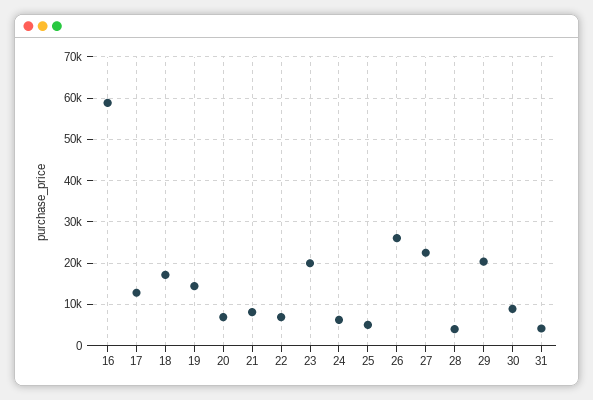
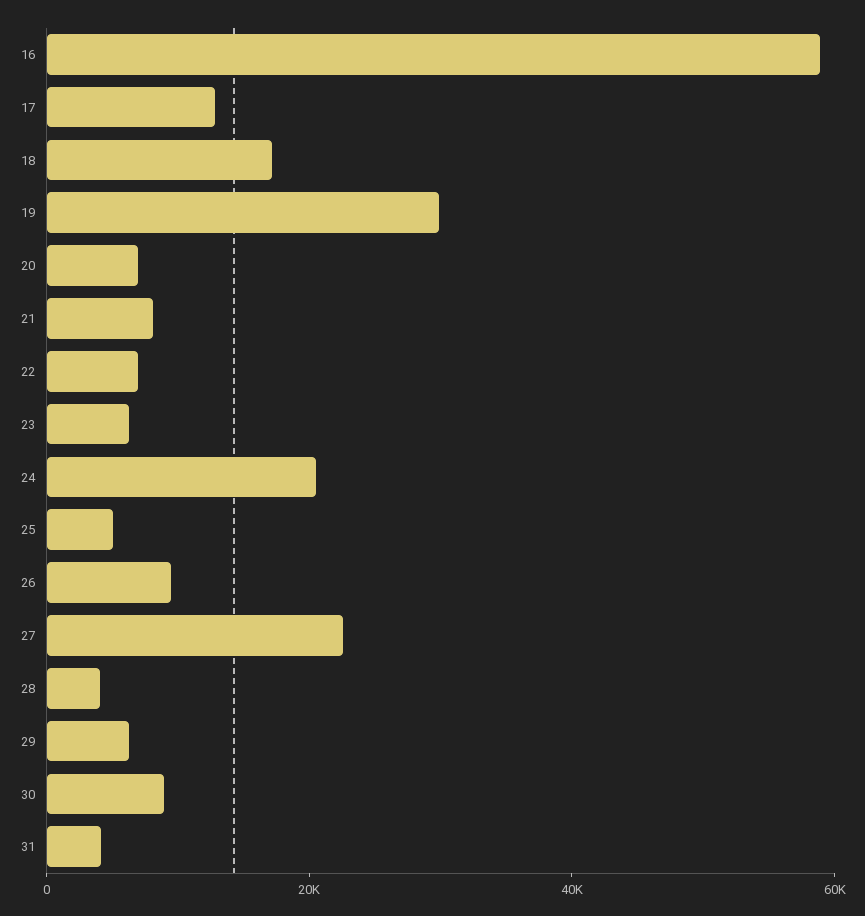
  {
    "16": 58000,
    "17": 12000,
    "18": 18000,
-   "19": 14000,
+   "19": 30000,
    "20": 6000,
    "21": 8000,
    "22": 6000,
-   "23": 20000,
+   "23": 5000,
-   "24": 6000,
+   "24": 20000,
    "25": 6000,
-   "26": 26000,
+   "26": 10000,
    "27": 22000,
    "28": 4000,
-   "29": 20000,
+   "29": 5000,
    "30": 8000,
    "31": 4000
  }

